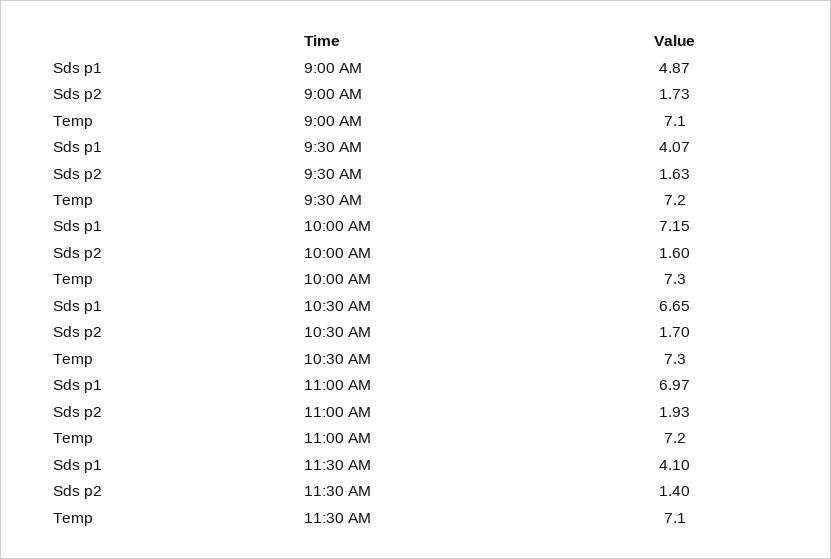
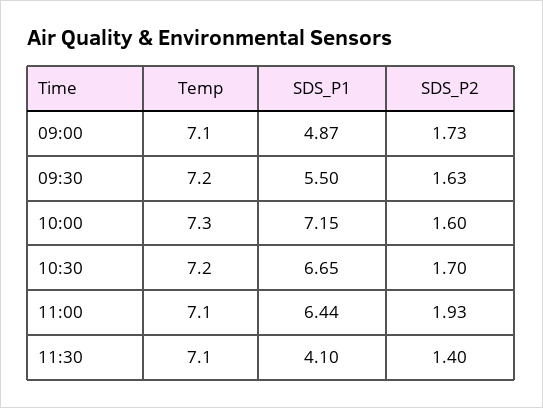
  {
    "Sds p1": {
      "9:00 AM": 4.87,
-     "9:30 AM": 4.07,
+     "9:30 AM": 5.5,
      "10:00 AM": 7.15,
      "10:30 AM": 6.65,
-     "11:00 AM": 6.97,
+     "11:00 AM": 6.44,
      "11:30 AM": 4.1
    },
    "Sds p2": {
      "9:00 AM": 1.73,
      "9:30 AM": 1.63,
      "10:00 AM": 1.6,
      "10:30 AM": 1.7,
      "11:00 AM": 1.93,
      "11:30 AM": 1.4
    },
    "Temp": {
      "9:00 AM": 7.1,
      "9:30 AM": 7.2,
      "10:00 AM": 7.3,
-     "10:30 AM": 7.3,
+     "10:30 AM": 7.2,
-     "11:00 AM": 7.2,
+     "11:00 AM": 7.1,
      "11:30 AM": 7.1
    }
  }

